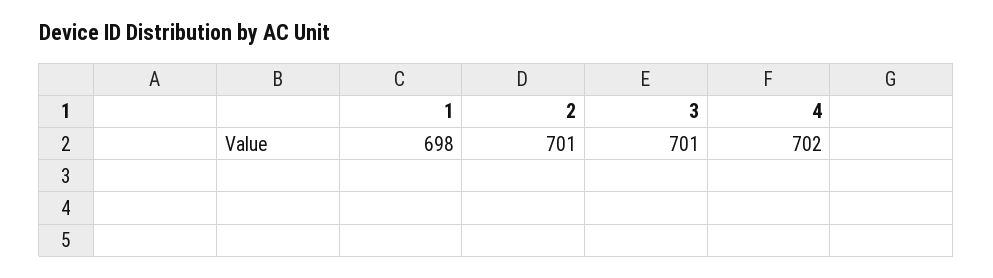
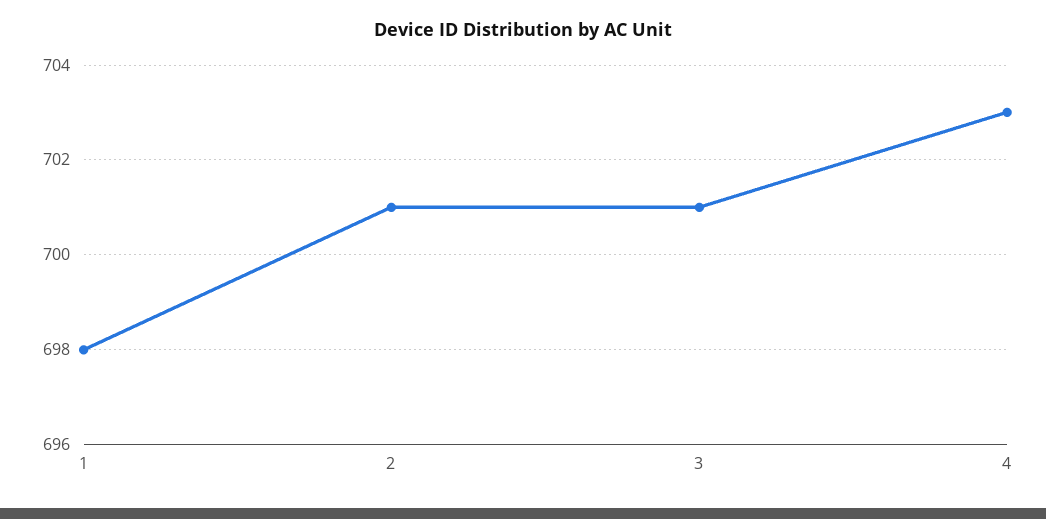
  {
    "1": 698,
    "2": 701,
    "3": 701,
-   "4": 702
+   "4": 703
  }

